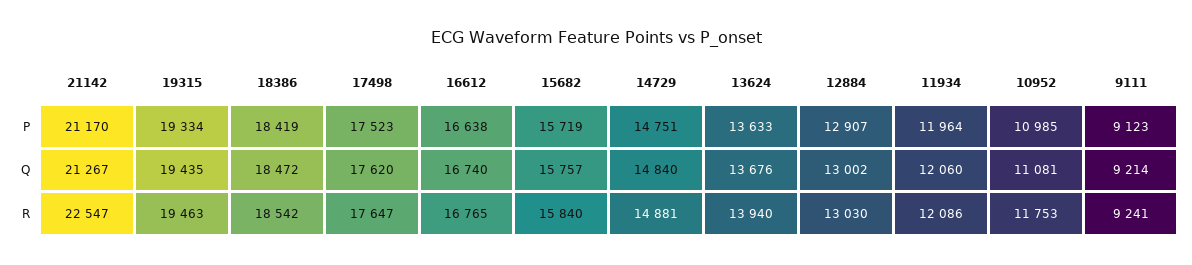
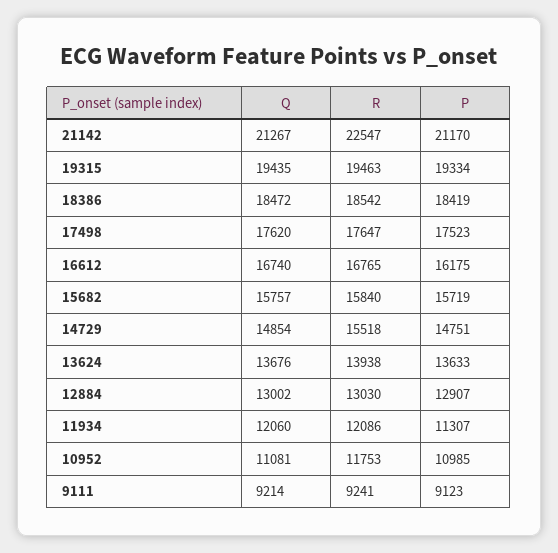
  {
    "21142": {
      "P": 21170,
      "Q": 21267,
      "R": 22547
    },
    "19315": {
      "P": 19334,
      "Q": 19435,
      "R": 19463
    },
    "18386": {
      "P": 18419,
      "Q": 18472,
      "R": 18542
    },
    "17498": {
      "P": 17523,
      "Q": 17620,
      "R": 17647
    },
    "16612": {
-     "P": 16638,
+     "P": 16175,
      "Q": 16740,
      "R": 16765
    },
    "15682": {
      "P": 15719,
      "Q": 15757,
      "R": 15840
    },
    "14729": {
      "P": 14751,
-     "Q": 14840,
+     "Q": 14854,
-     "R": 14881
+     "R": 15518
    },
    "13624": {
      "P": 13633,
      "Q": 13676,
-     "R": 13940
+     "R": 13938
    },
    "12884": {
      "P": 12907,
      "Q": 13002,
      "R": 13030
    },
    "11934": {
-     "P": 11964,
+     "P": 11307,
      "Q": 12060,
      "R": 12086
    },
    "10952": {
      "P": 10985,
      "Q": 11081,
      "R": 11753
    },
    "9111": {
      "P": 9123,
      "Q": 9214,
      "R": 9241
    }
  }

